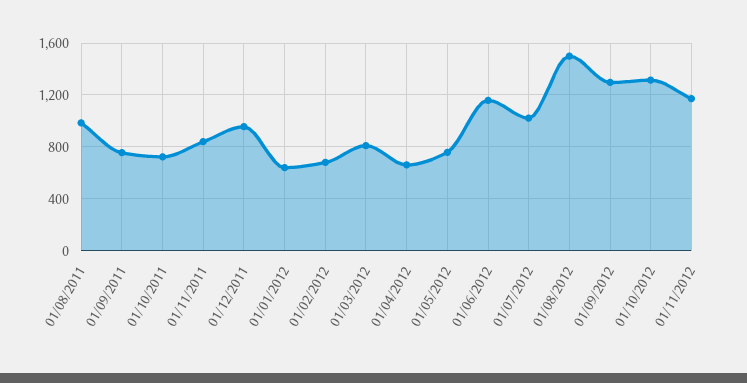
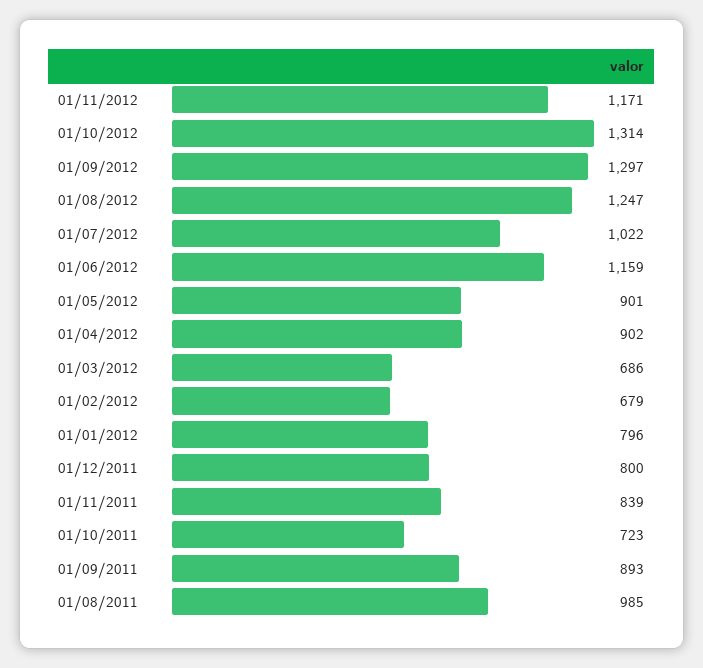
  {
    "01/08/2011": 985,
-   "01/09/2011": 750,
+   "01/09/2011": 893,
    "01/10/2011": 723,
    "01/11/2011": 839,
-   "01/12/2011": 950,
+   "01/12/2011": 800,
-   "01/01/2012": 650,
+   "01/01/2012": 796,
    "01/02/2012": 679,
-   "01/03/2012": 800,
+   "01/03/2012": 686,
-   "01/04/2012": 650,
+   "01/04/2012": 902,
-   "01/05/2012": 750,
+   "01/05/2012": 901,
    "01/06/2012": 1159,
    "01/07/2012": 1022,
-   "01/08/2012": 1500,
+   "01/08/2012": 1247,
    "01/09/2012": 1297,
    "01/10/2012": 1314,
    "01/11/2012": 1171
  }

